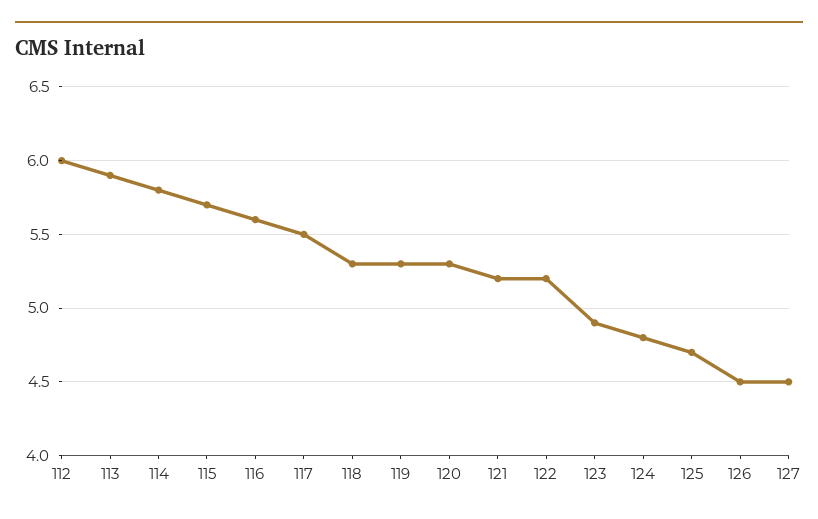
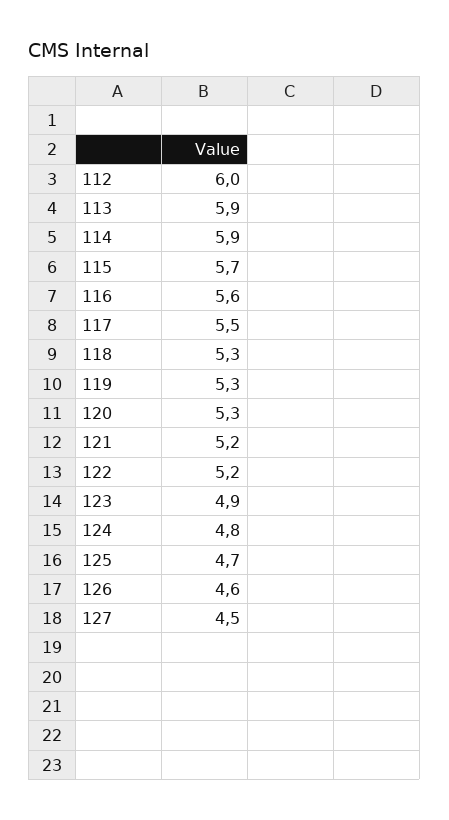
  {
    "112": 6,
    "113": 5.9,
-   "114": 5.8,
+   "114": 5.9,
    "115": 5.7,
    "116": 5.6,
    "117": 5.5,
    "118": 5.3,
    "119": 5.3,
    "120": 5.3,
    "121": 5.2,
    "122": 5.2,
    "123": 4.9,
    "124": 4.8,
    "125": 4.7,
-   "126": 4.5,
+   "126": 4.6,
    "127": 4.5
  }

